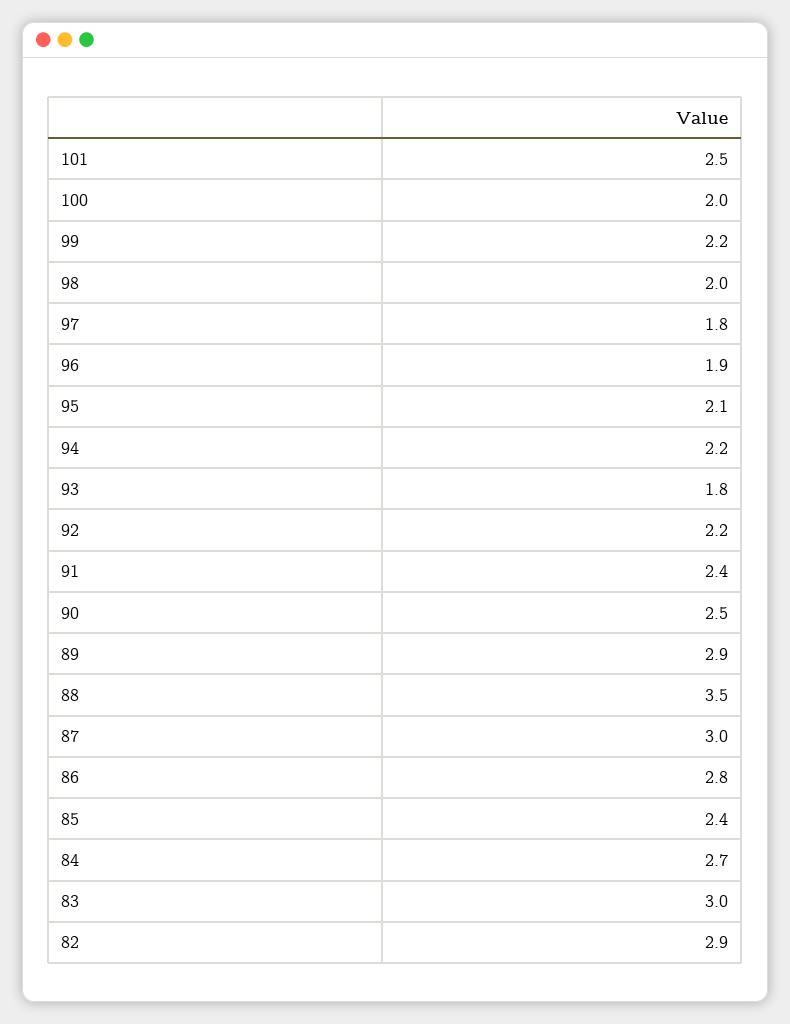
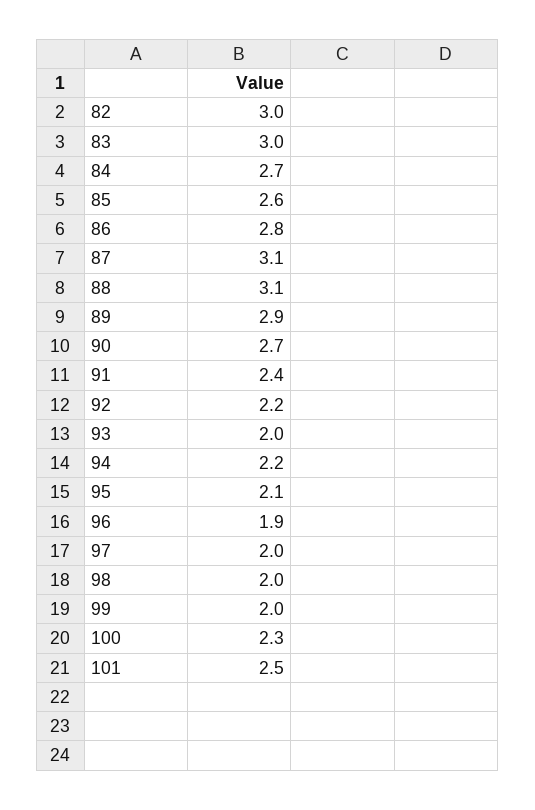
  {
    "101": 2.5,
-   "100": 2,
+   "100": 2.3,
-   "99": 2.2,
+   "99": 2,
    "98": 2,
-   "97": 1.8,
+   "97": 2,
    "96": 1.9,
    "95": 2.1,
    "94": 2.2,
-   "93": 1.8,
+   "93": 2,
    "92": 2.2,
    "91": 2.4,
-   "90": 2.5,
+   "90": 2.7,
    "89": 2.9,
-   "88": 3.5,
+   "88": 3.1,
-   "87": 3,
+   "87": 3.1,
    "86": 2.8,
-   "85": 2.4,
+   "85": 2.6,
    "84": 2.7,
    "83": 3,
-   "82": 2.9
+   "82": 3
  }

